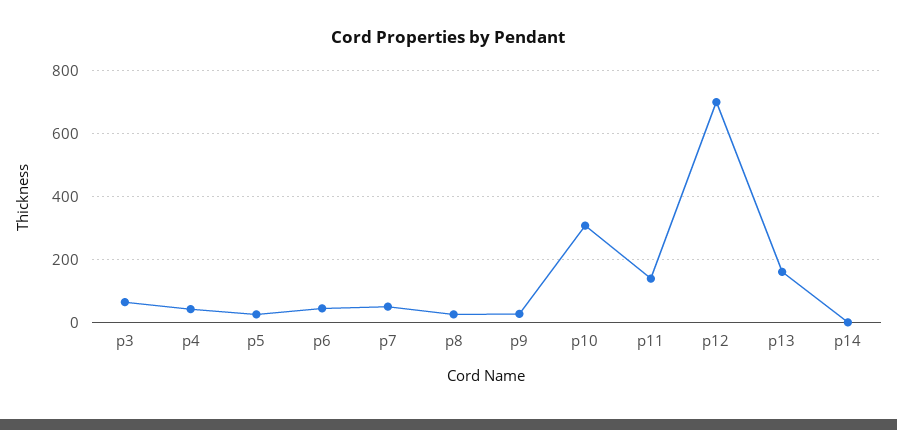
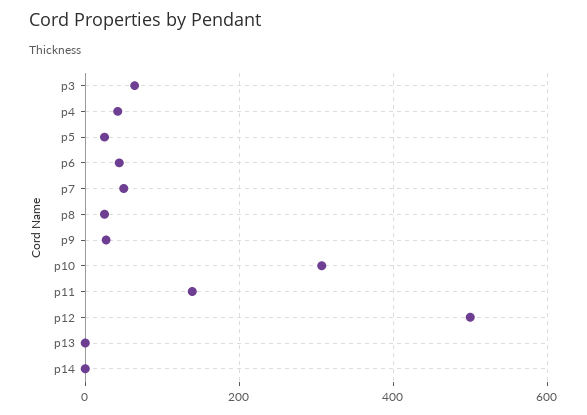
  {
    "p3": 60,
    "p4": 40,
    "p5": 20,
    "p6": 40,
    "p7": 60,
    "p8": 20,
    "p9": 20,
    "p10": 300,
    "p11": 140,
-   "p12": 700,
+   "p12": 500,
-   "p13": 160,
+   "p13": 0,
    "p14": 0
  }

